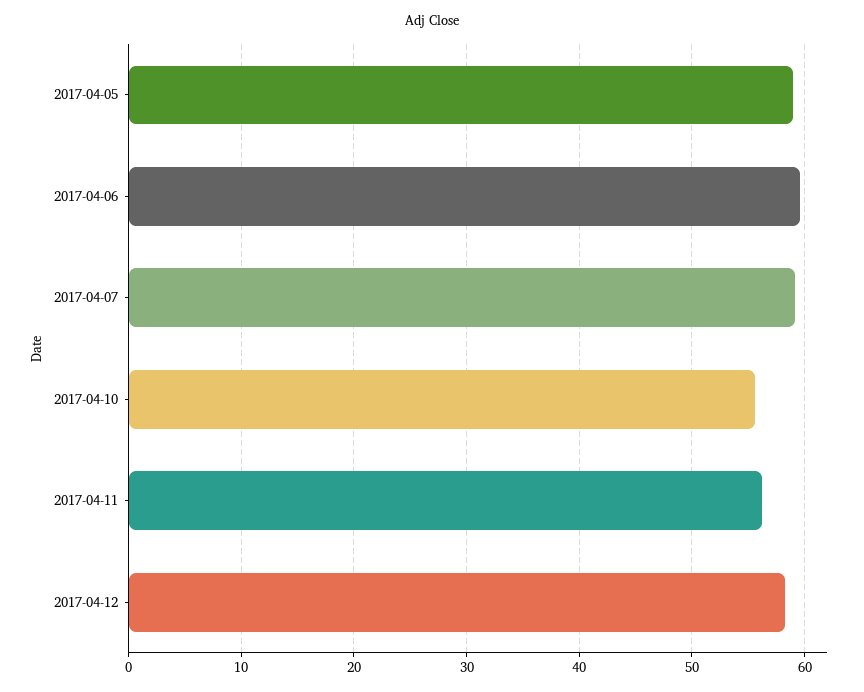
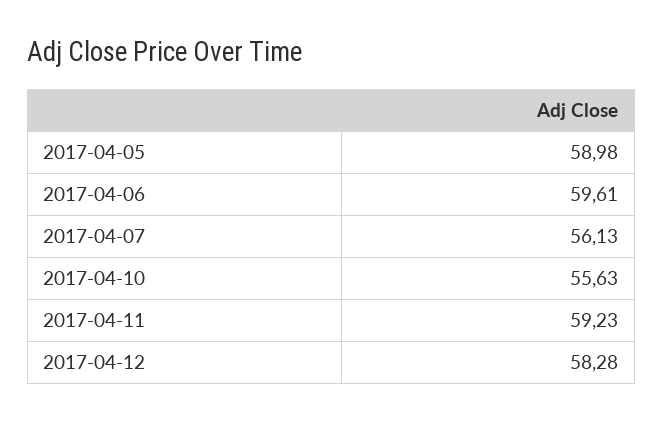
  {
    "2017-04-05": 58.98,
    "2017-04-06": 59.61,
-   "2017-04-07": 59,
+   "2017-04-07": 56.13,
    "2017-04-10": 55.63,
-   "2017-04-11": 56,
+   "2017-04-11": 59.23,
    "2017-04-12": 58.28
  }

